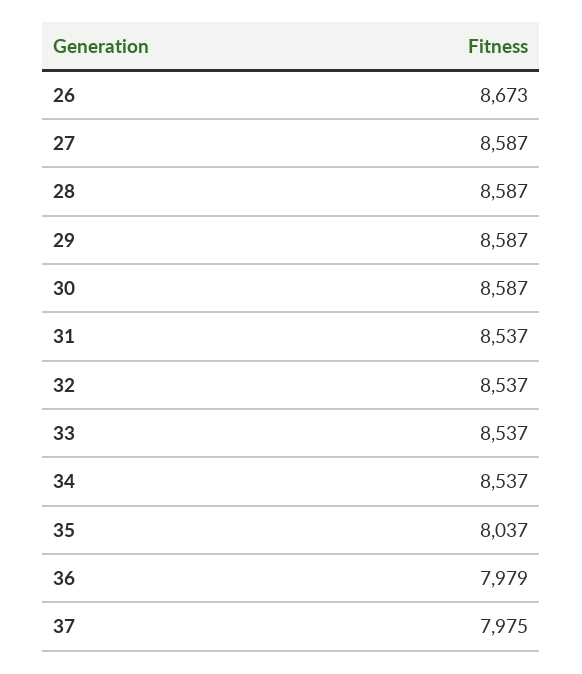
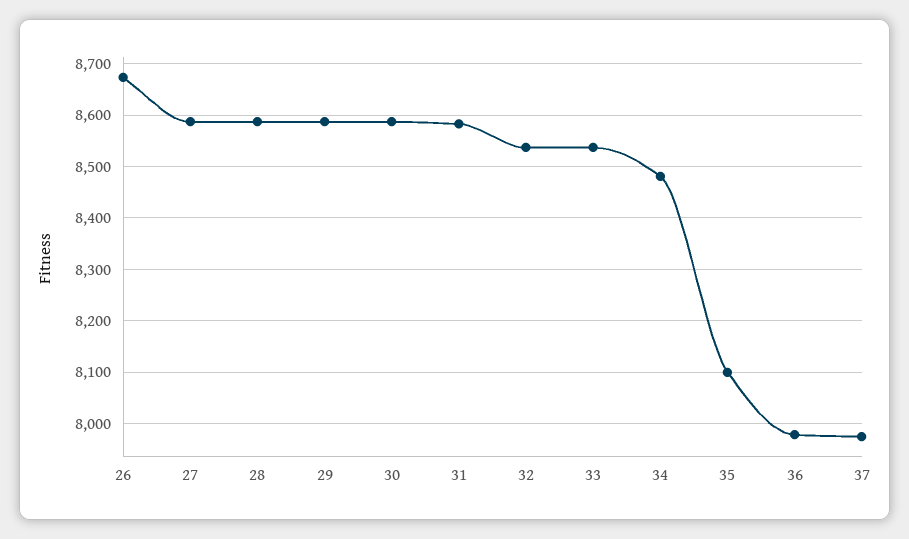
  {
    "26": 8673,
    "27": 8587,
    "28": 8587,
    "29": 8587,
    "30": 8587,
-   "31": 8537,
+   "31": 8580,
    "32": 8537,
    "33": 8537,
-   "34": 8537,
+   "34": 8480,
-   "35": 8037,
+   "35": 8100,
    "36": 7979,
    "37": 7975
  }

